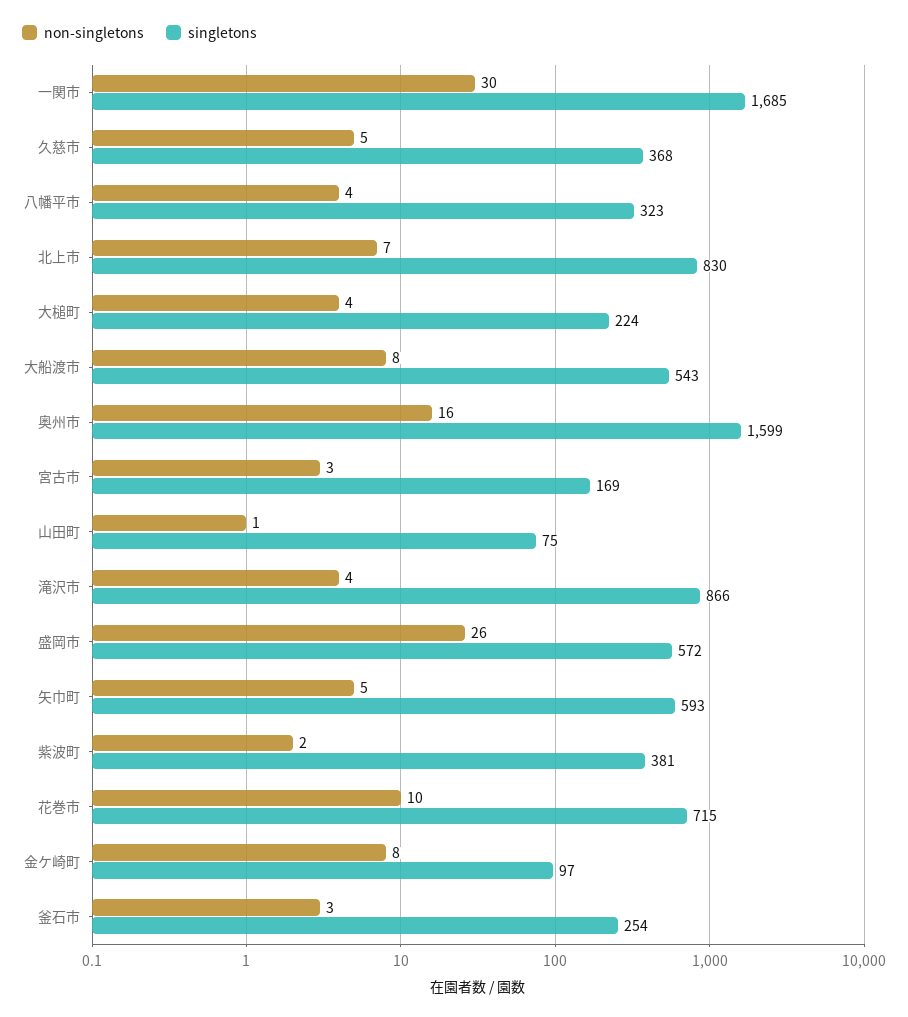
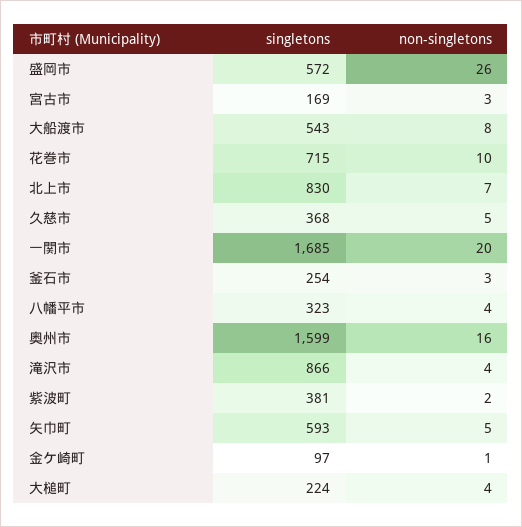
  {
    "non-singletons": {
-     "一関市": 30,
+     "一関市": 20,
      "久慈市": 5,
      "八幡平市": 4,
      "北上市": 7,
      "大槌町": 4,
      "大船渡市": 8,
      "奥州市": 16,
      "宮古市": 3,
-     "山田町": 1,
      "滝沢市": 4,
      "盛岡市": 26,
      "矢巾町": 5,
      "紫波町": 2,
      "花巻市": 10,
-     "金ケ崎町": 8,
+     "金ケ崎町": 1,
      "釜石市": 3
    },
    "singletons": {
      "一関市": 1685,
      "久慈市": 368,
      "八幡平市": 323,
      "北上市": 830,
      "大槌町": 224,
      "大船渡市": 543,
      "奥州市": 1599,
      "宮古市": 169,
-     "山田町": 75,
      "滝沢市": 866,
      "盛岡市": 572,
      "矢巾町": 593,
      "紫波町": 381,
      "花巻市": 715,
      "金ケ崎町": 97,
      "釜石市": 254
    }
  }

